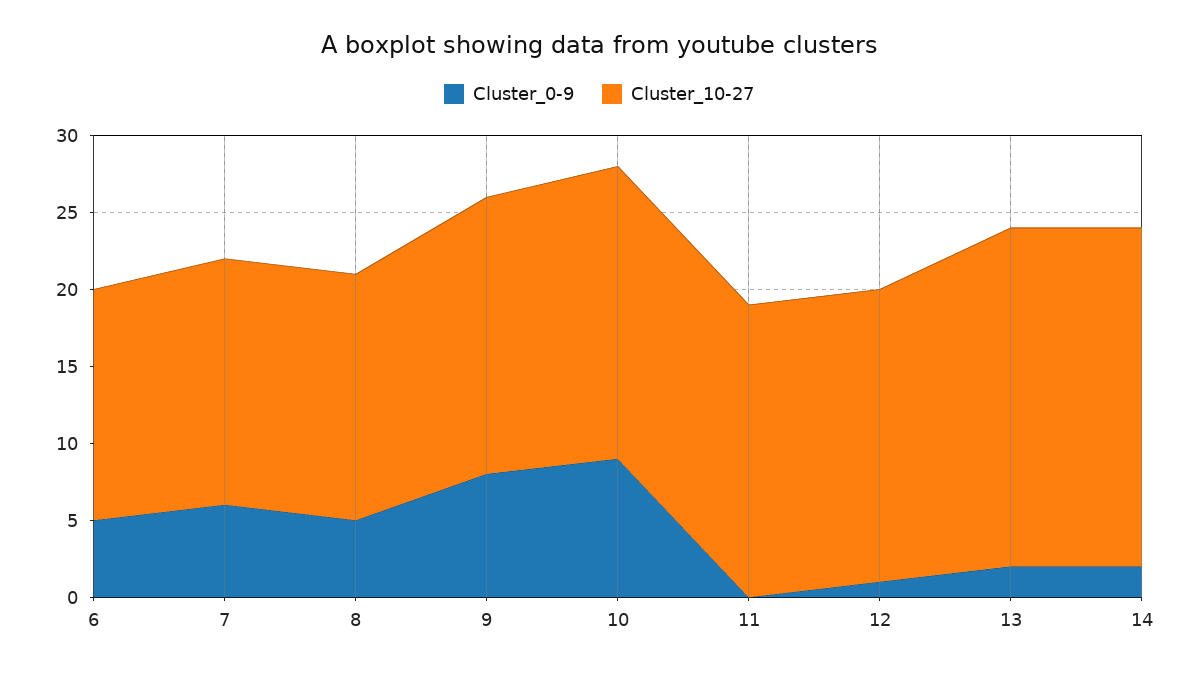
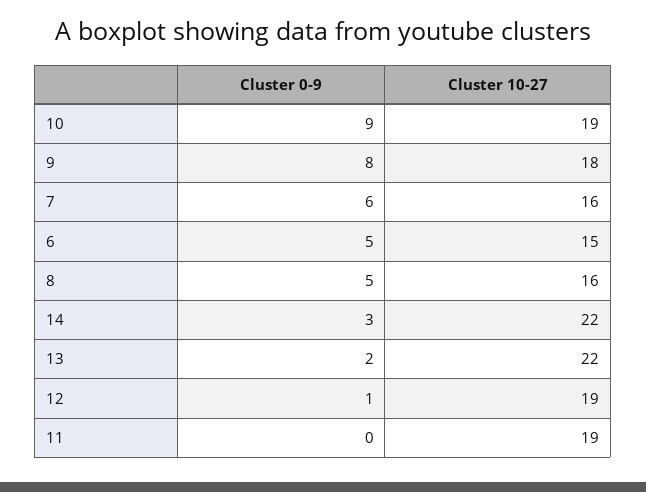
  {
    "Cluster_0-9": {
      "6": 5,
      "7": 6,
      "8": 5,
      "9": 8,
      "10": 9,
      "11": 0,
      "12": 1,
      "13": 2,
-     "14": 2
+     "14": 3
    },
    "Cluster_10-27": {
      "6": 15,
      "7": 16,
      "8": 16,
      "9": 18,
      "10": 19,
      "11": 19,
      "12": 19,
      "13": 22,
      "14": 22
    }
  }

